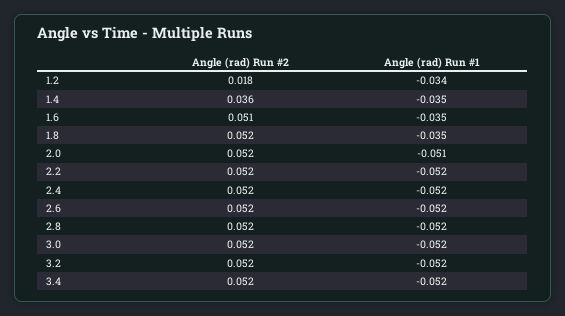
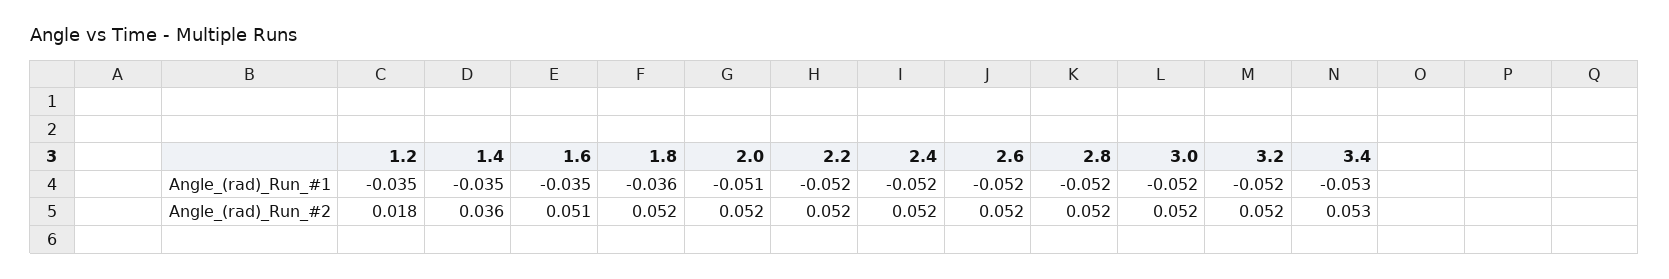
  {
    "Angle (rad) Run #2": {
      "1.2": 0.018,
      "1.4": 0.036,
      "1.6": 0.051,
      "1.8": 0.052,
      "2.0": 0.052,
      "2.2": 0.052,
      "2.4": 0.052,
      "2.6": 0.052,
      "2.8": 0.052,
      "3.0": 0.052,
      "3.2": 0.052,
-     "3.4": 0.052
+     "3.4": 0.053
    },
    "Angle (rad) Run #1": {
-     "1.2": -0.034,
+     "1.2": -0.035,
      "1.4": -0.035,
      "1.6": -0.035,
-     "1.8": -0.035,
+     "1.8": -0.036,
      "2.0": -0.051,
      "2.2": -0.052,
      "2.4": -0.052,
      "2.6": -0.052,
      "2.8": -0.052,
      "3.0": -0.052,
      "3.2": -0.052,
-     "3.4": -0.052
+     "3.4": -0.053
    }
  }

